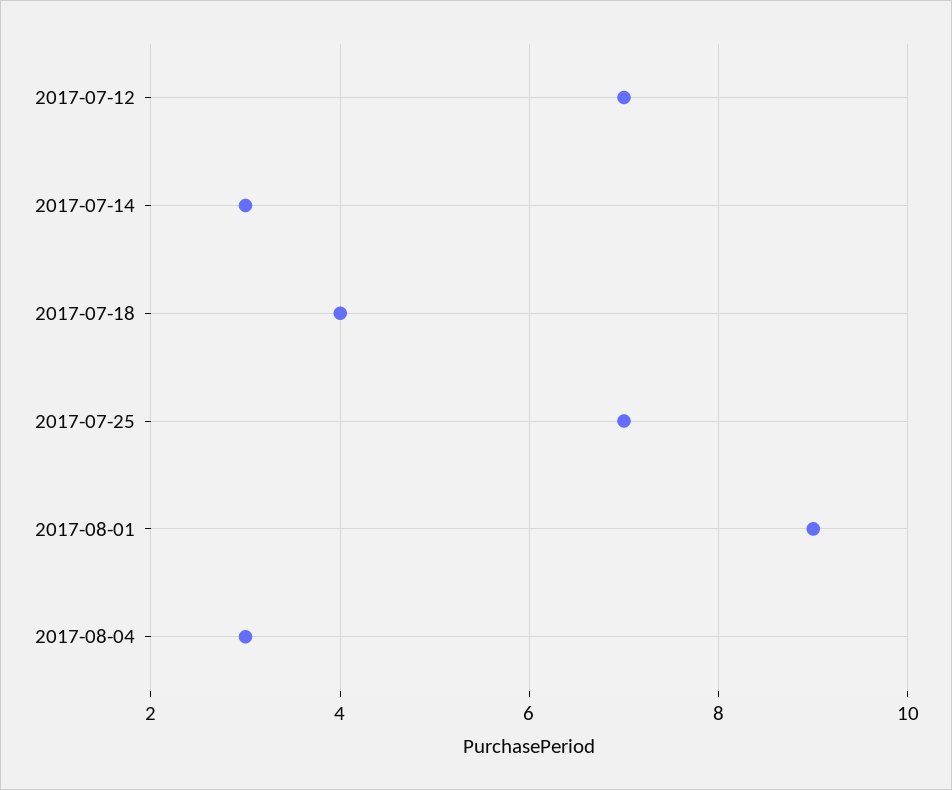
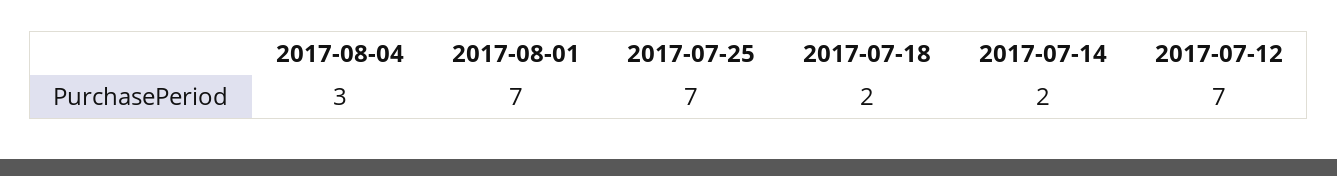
  {
    "2017-07-12": 7,
-   "2017-07-14": 3,
+   "2017-07-14": 2,
-   "2017-07-18": 4,
+   "2017-07-18": 2,
    "2017-07-25": 7,
-   "2017-08-01": 9,
+   "2017-08-01": 7,
    "2017-08-04": 3
  }

